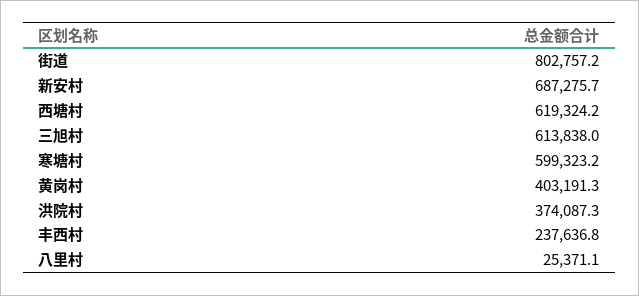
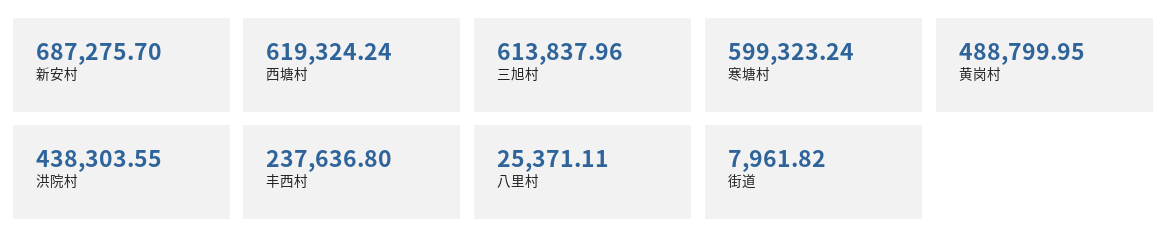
  {
-   "街道": 802757.2,
+   "街道": 7961.82,
    "新安村": 687275.7,
    "西塘村": 619324.24,
    "三旭村": 613837.96,
    "寒塘村": 599323.24,
-   "黄岗村": 403191.3,
+   "黄岗村": 488799.95,
-   "洪院村": 374087.3,
+   "洪院村": 438303.55,
    "丰西村": 237636.8,
    "八里村": 25371.11
  }

